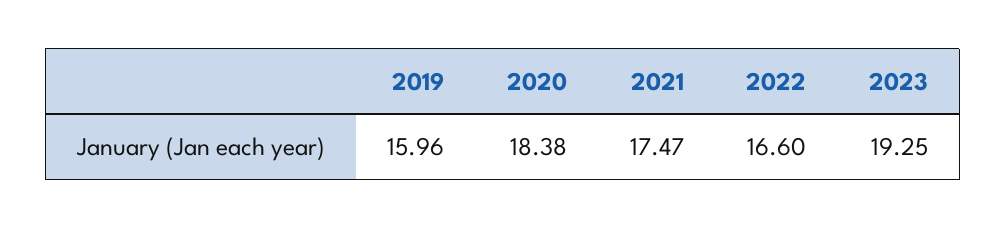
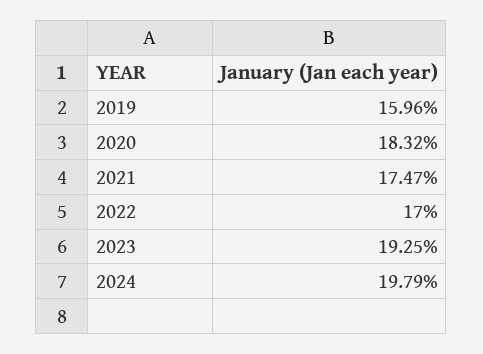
  {
    "2019": 15.96,
-   "2020": 18.38,
+   "2020": 18.32,
    "2021": 17.47,
-   "2022": 16.6,
+   "2022": 17,
-   "2023": 19.25
+   "2023": 19.25,
+   "2024": 19.79
  }

